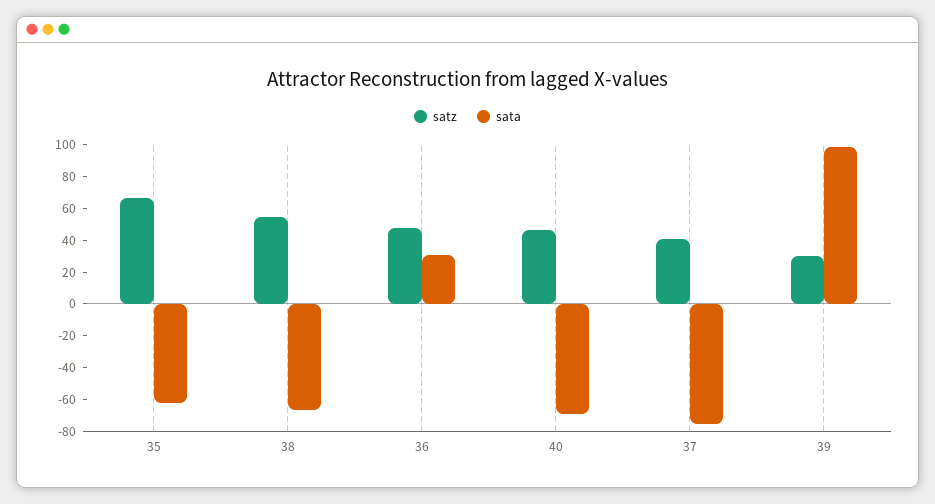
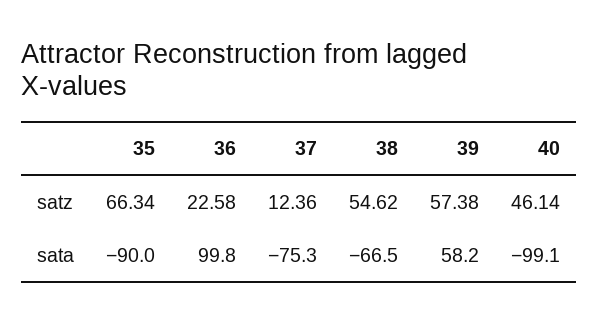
  {
    "satz": {
      "35": 66.34,
      "38": 54.62,
-     "36": 50,
+     "36": 22.58,
      "40": 46.14,
-     "37": 40,
+     "37": 12.36,
-     "39": 30
+     "39": 57.38
    },
    "sata": {
-     "35": -60,
+     "35": -90,
      "38": -66.5,
-     "36": 30,
+     "36": 99.8,
-     "40": -70,
+     "40": -99.1,
      "37": -75.3,
-     "39": 100
+     "39": 58.2
    }
  }

